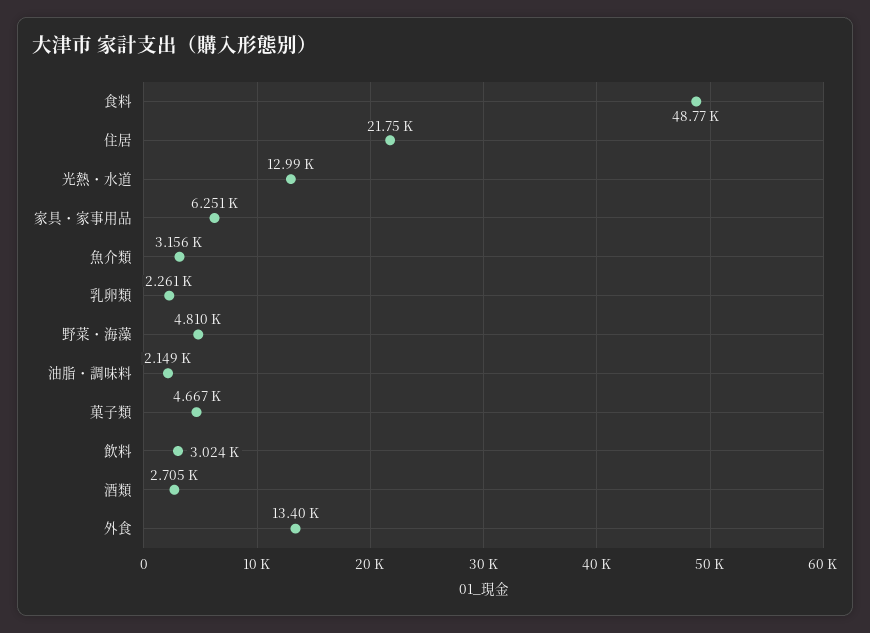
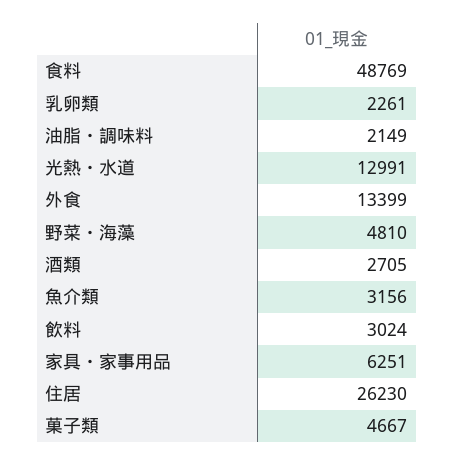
  {
    "食料": 48769,
-   "住居": 21750,
+   "住居": 26230,
    "光熱・水道": 12991,
    "家具・家事用品": 6251,
    "魚介類": 3156,
    "乳卵類": 2261,
    "野菜・海藻": 4810,
    "油脂・調味料": 2149,
    "菓子類": 4667,
    "飲料": 3024,
    "酒類": 2705,
    "外食": 13399
  }

